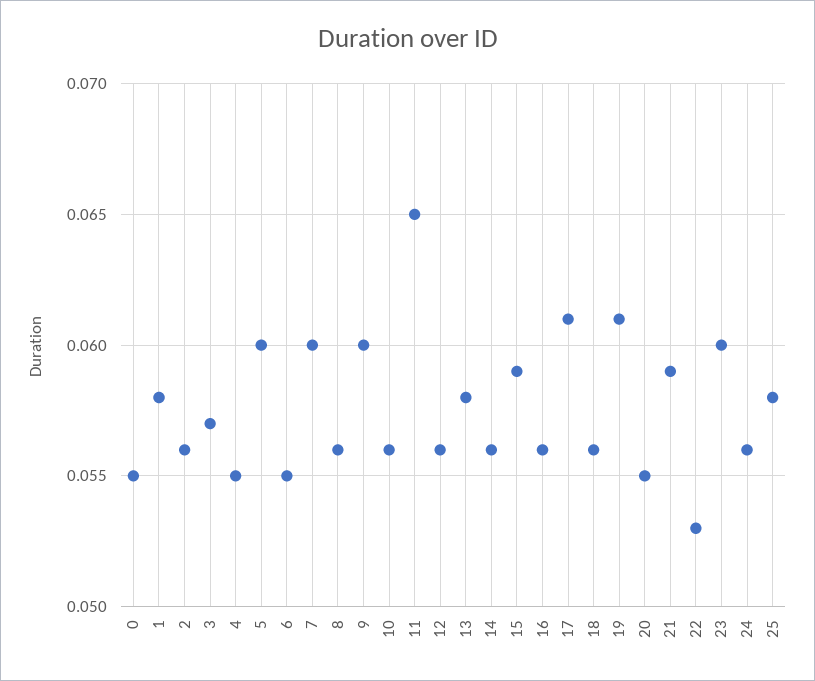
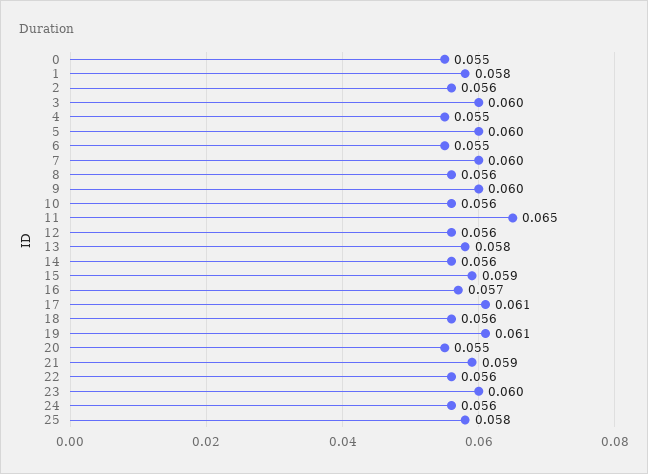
  {
    "0": 0.055,
    "1": 0.058,
    "2": 0.056,
-   "3": 0.057,
+   "3": 0.06,
    "4": 0.055,
    "5": 0.06,
    "6": 0.055,
    "7": 0.06,
    "8": 0.056,
    "9": 0.06,
    "10": 0.056,
    "11": 0.065,
    "12": 0.056,
    "13": 0.058,
    "14": 0.056,
    "15": 0.059,
-   "16": 0.056,
+   "16": 0.057,
    "17": 0.061,
    "18": 0.056,
    "19": 0.061,
    "20": 0.055,
    "21": 0.059,
-   "22": 0.053,
+   "22": 0.056,
    "23": 0.06,
    "24": 0.056,
    "25": 0.058
  }

